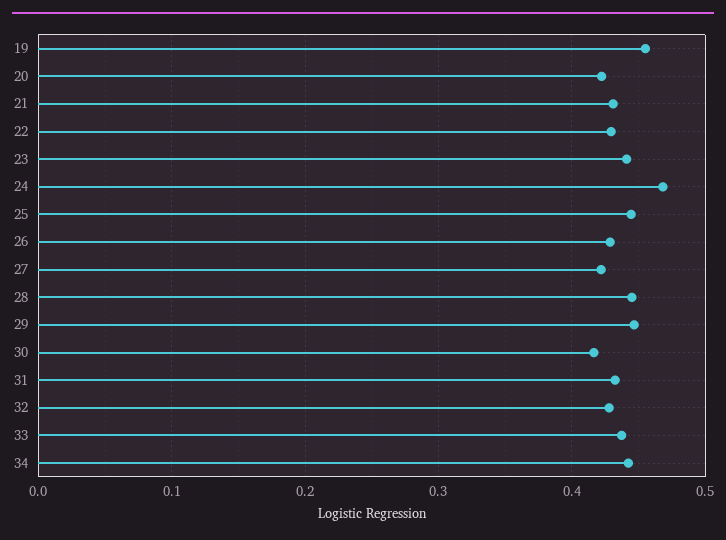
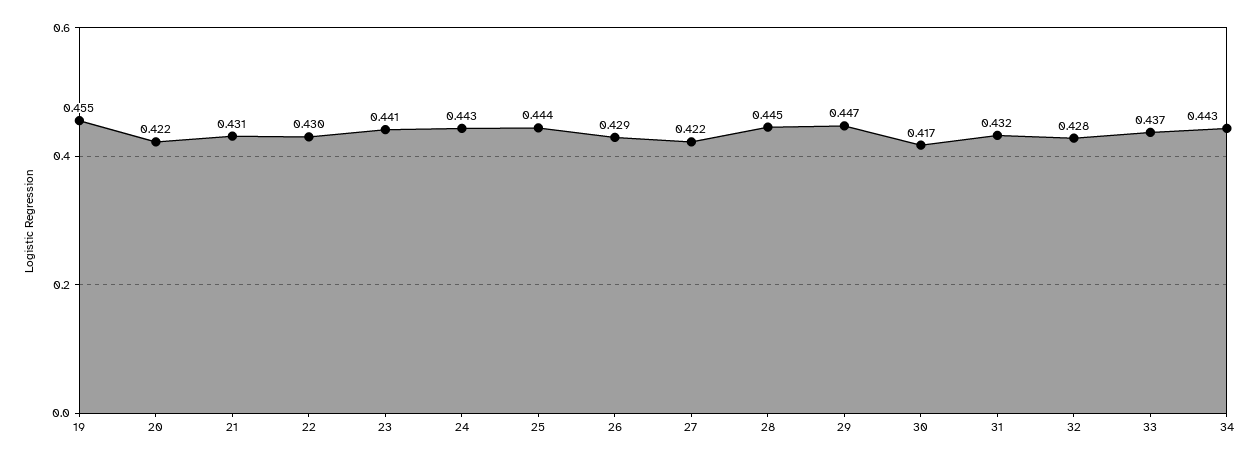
  {
    "19": 0.455,
    "20": 0.422,
    "21": 0.431,
    "22": 0.43,
    "23": 0.441,
-   "24": 0.47,
+   "24": 0.443,
    "25": 0.444,
    "26": 0.429,
    "27": 0.422,
    "28": 0.445,
    "29": 0.447,
    "30": 0.417,
    "31": 0.432,
    "32": 0.428,
    "33": 0.437,
    "34": 0.443
  }

